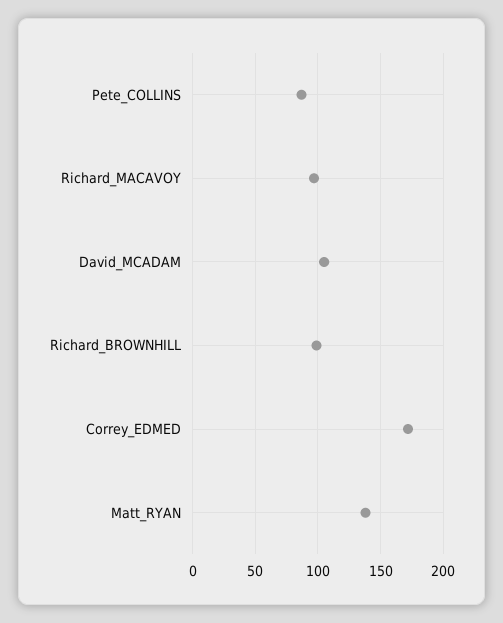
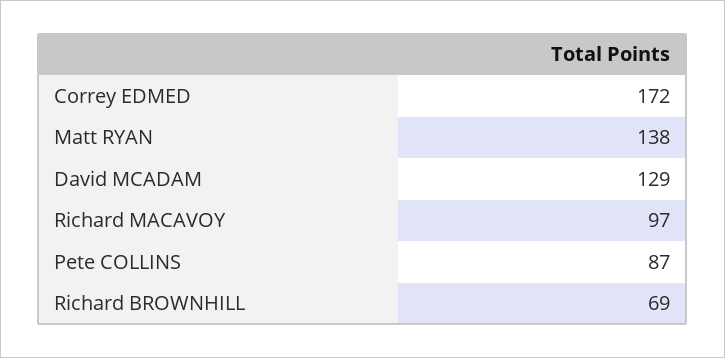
  {
    "Pete_COLLINS": 87,
    "Richard_MACAVOY": 97,
-   "David_MCADAM": 105,
+   "David_MCADAM": 129,
-   "Richard_BROWNHILL": 100,
+   "Richard_BROWNHILL": 69,
    "Correy_EDMED": 172,
    "Matt_RYAN": 138
  }

